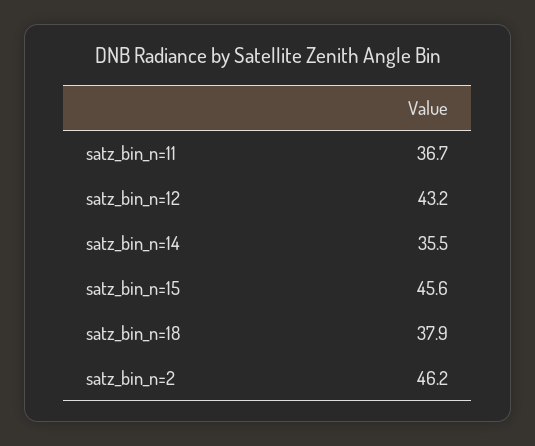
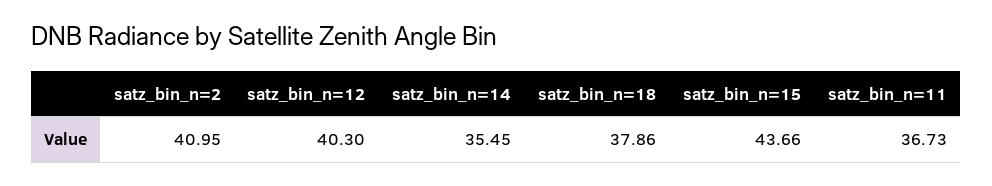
  {
    "satz_bin_n=11": 36.73,
-   "satz_bin_n=12": 43.2,
+   "satz_bin_n=12": 40.3,
    "satz_bin_n=14": 35.45,
-   "satz_bin_n=15": 45.6,
+   "satz_bin_n=15": 43.66,
    "satz_bin_n=18": 37.86,
-   "satz_bin_n=2": 46.2
+   "satz_bin_n=2": 40.95
  }

